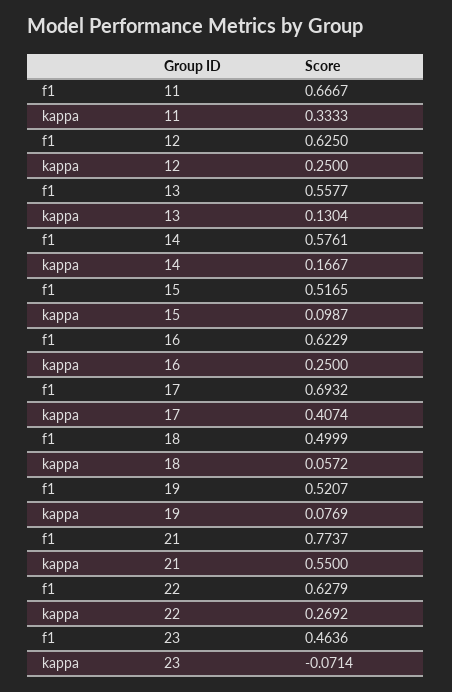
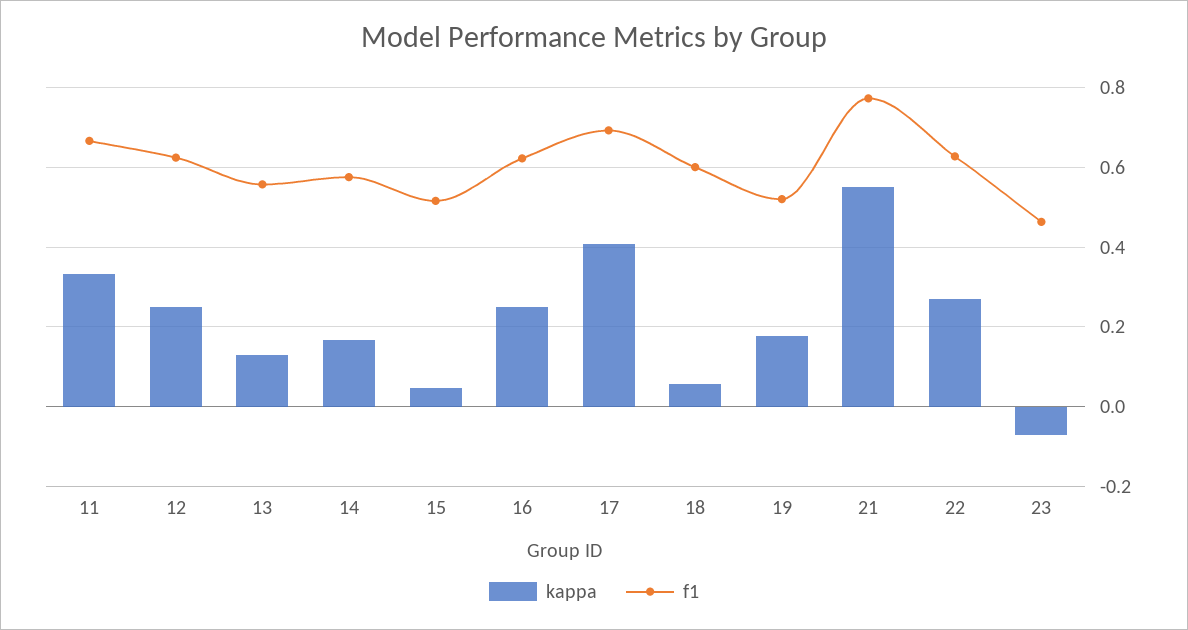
  {
    "f1": {
      "11": 0.6667,
      "12": 0.625,
      "13": 0.5577,
      "14": 0.5761,
      "15": 0.5165,
      "16": 0.6229,
      "17": 0.6932,
-     "18": 0.4999,
+     "18": 0.6,
      "19": 0.5207,
      "21": 0.7737,
      "22": 0.6279,
      "23": 0.4636
    },
    "kappa": {
      "11": 0.3333,
      "12": 0.25,
      "13": 0.1304,
      "14": 0.1667,
-     "15": 0.0987,
+     "15": 0.04,
      "16": 0.25,
      "17": 0.4074,
      "18": 0.0572,
-     "19": 0.0769,
+     "19": 0.18,
      "21": 0.55,
      "22": 0.2692,
      "23": -0.0714
    }
  }

